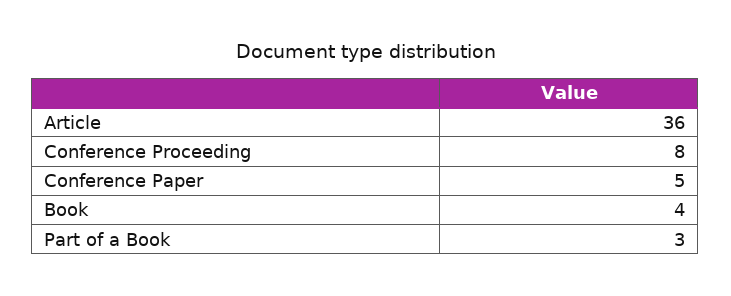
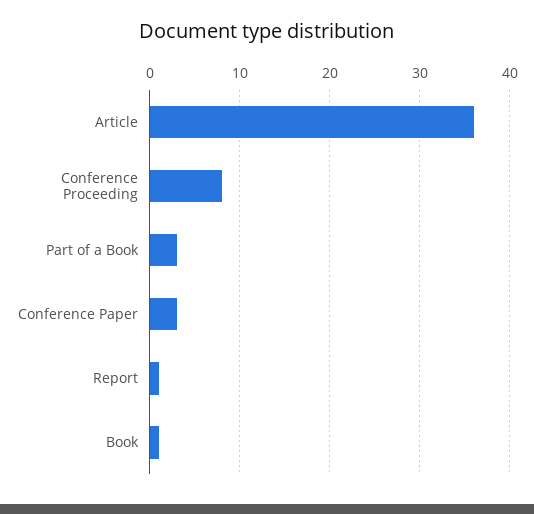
  {
    "Article": 36,
    "Conference Proceeding": 8,
-   "Conference Paper": 5,
+   "Conference Paper": 3,
-   "Book": 4,
+   "Book": 1,
-   "Part of a Book": 3
+   "Part of a Book": 3,
+   "Report": 1
  }

